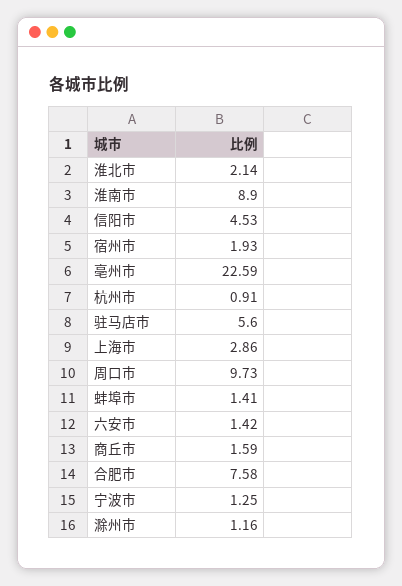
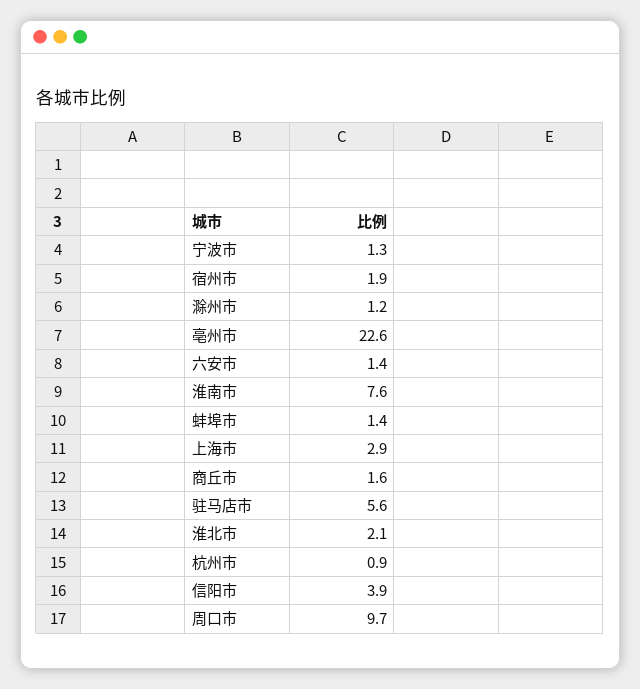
  {
    "淮北市": 2.14,
-   "淮南市": 8.9,
+   "淮南市": 7.6,
-   "信阳市": 4.53,
+   "信阳市": 3.9,
    "宿州市": 1.93,
    "亳州市": 22.59,
    "杭州市": 0.91,
    "驻马店市": 5.6,
    "上海市": 2.86,
    "周口市": 9.73,
    "蚌埠市": 1.41,
    "六安市": 1.42,
    "商丘市": 1.59,
-   "合肥市": 7.58,
    "宁波市": 1.25,
    "滁州市": 1.16
  }

